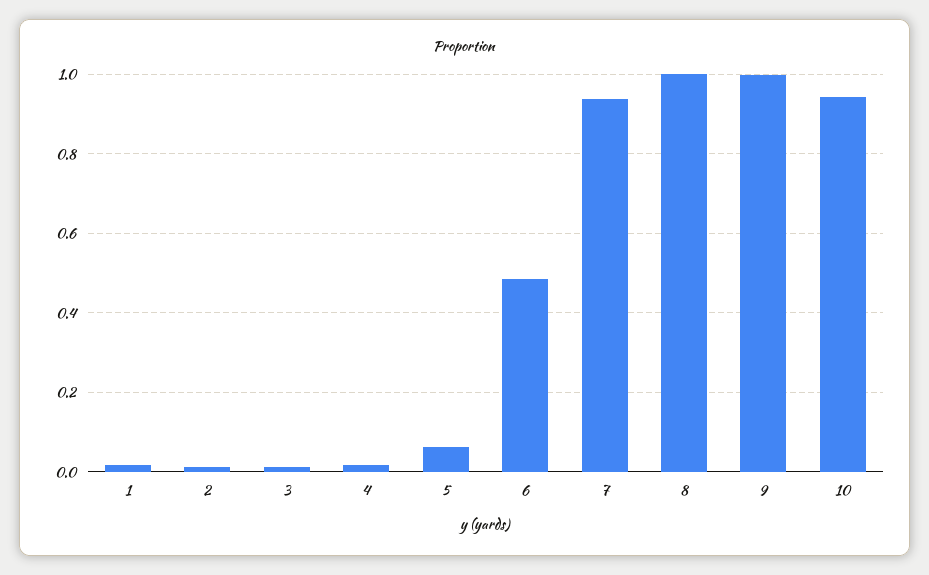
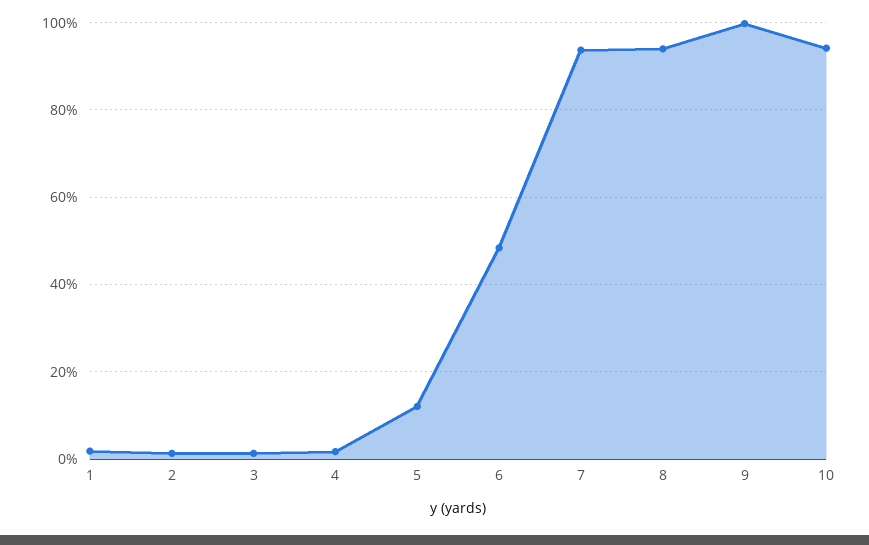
  {
    "1": 0.02,
    "2": 0.02,
    "3": 0.02,
    "4": 0.02,
-   "5": 0.06,
+   "5": 0.12,
    "6": 0.48,
    "7": 0.94,
-   "8": 1,
+   "8": 0.94,
    "9": 1,
    "10": 0.94
  }

